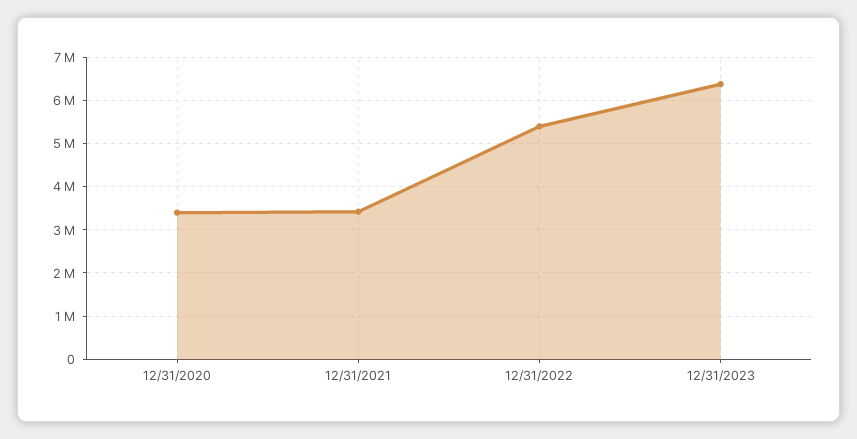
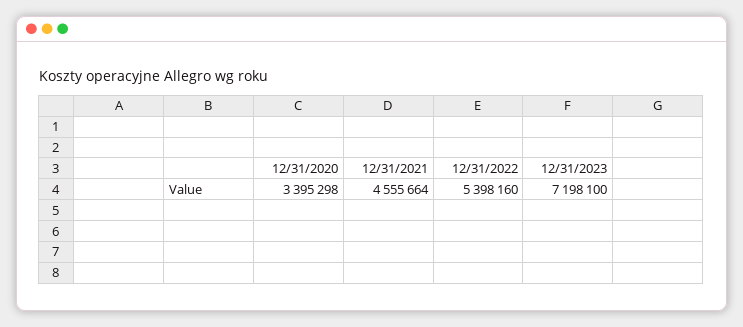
  {
    "12/31/2020": 3395298,
-   "12/31/2021": 3400000,
+   "12/31/2021": 4555664,
    "12/31/2022": 5398160,
-   "12/31/2023": 6400000
+   "12/31/2023": 7198100
  }

